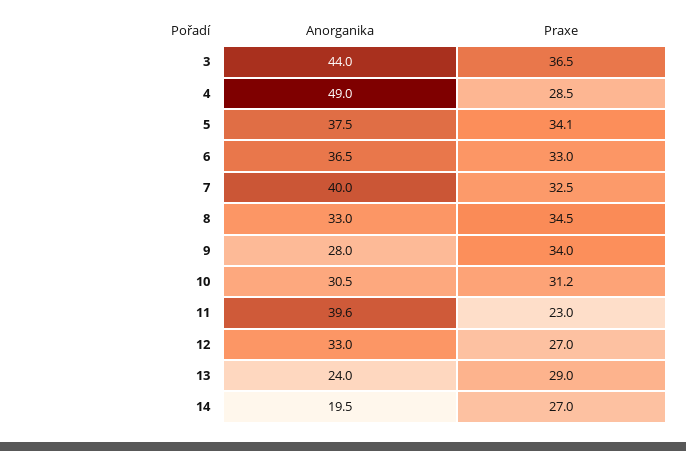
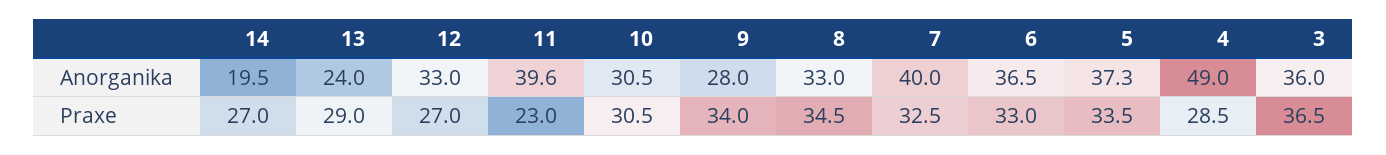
  {
    "Anorganika": {
-     "3": 44,
+     "3": 36,
      "4": 49,
-     "5": 37.5,
+     "5": 37.3,
      "6": 36.5,
      "7": 40,
      "8": 33,
      "9": 28,
      "10": 30.5,
      "11": 39.6,
      "12": 33,
      "13": 24,
      "14": 19.5
    },
    "Praxe": {
      "3": 36.5,
      "4": 28.5,
-     "5": 34.1,
+     "5": 33.5,
      "6": 33,
      "7": 32.5,
      "8": 34.5,
      "9": 34,
-     "10": 31.2,
+     "10": 30.5,
      "11": 23,
      "12": 27,
      "13": 29,
      "14": 27
    }
  }

